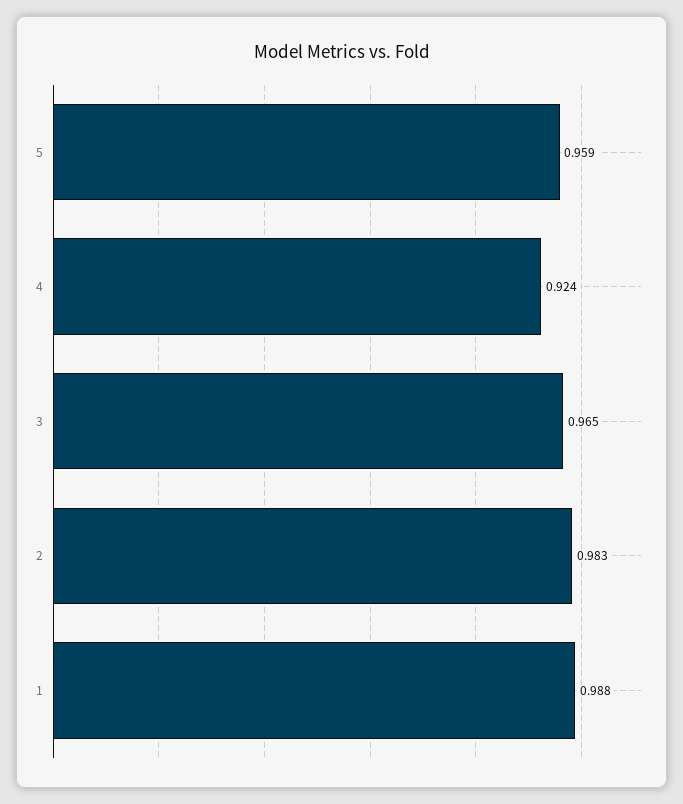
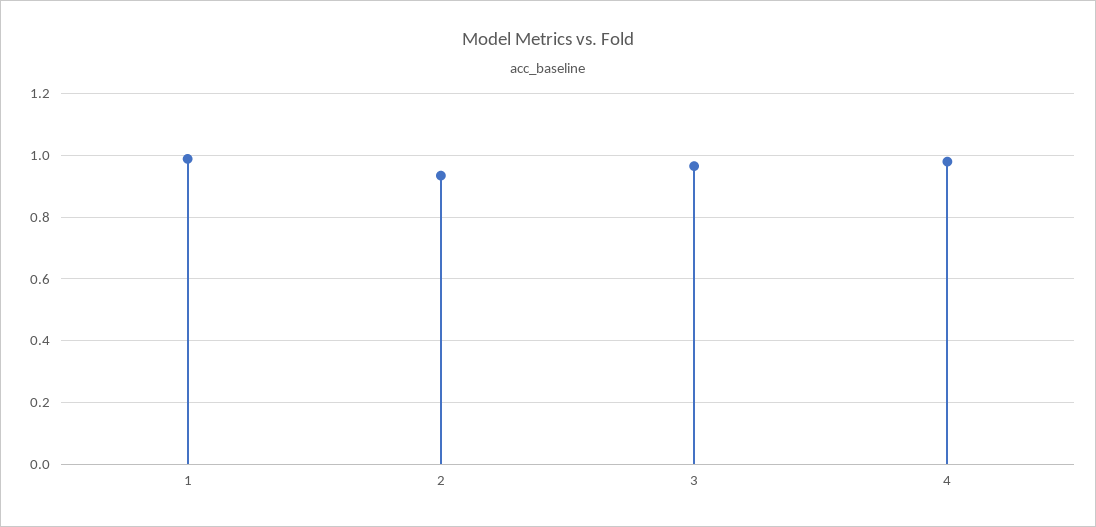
  {
-   "5": 0.959,
-   "4": 0.924,
+   "4": 0.98,
    "3": 0.965,
-   "2": 0.983,
+   "2": 0.94,
    "1": 0.988
  }

